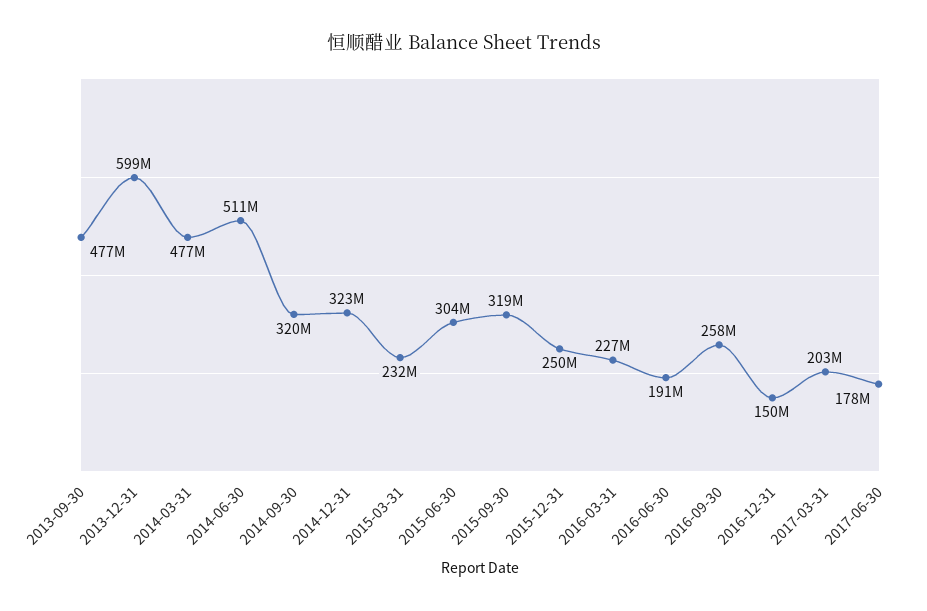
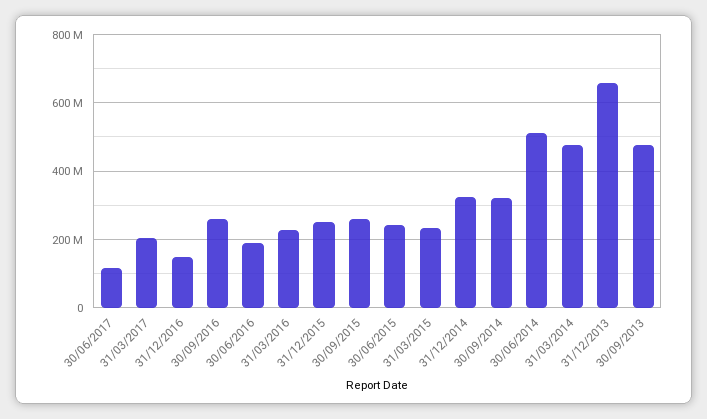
  {
    "2013-09-30": 477000000,
-   "2013-12-31": 599000000,
+   "2013-12-31": 660000000,
    "2014-03-31": 477000000,
    "2014-06-30": 511000000,
    "2014-09-30": 320000000,
    "2014-12-31": 323000000,
    "2015-03-31": 232000000,
-   "2015-06-30": 304000000,
+   "2015-06-30": 240000000,
-   "2015-09-30": 319000000,
+   "2015-09-30": 260000000,
    "2015-12-31": 250000000,
    "2016-03-31": 227000000,
    "2016-06-30": 191000000,
    "2016-09-30": 258000000,
    "2016-12-31": 150000000,
    "2017-03-31": 203000000,
-   "2017-06-30": 178000000
+   "2017-06-30": 120000000
  }

